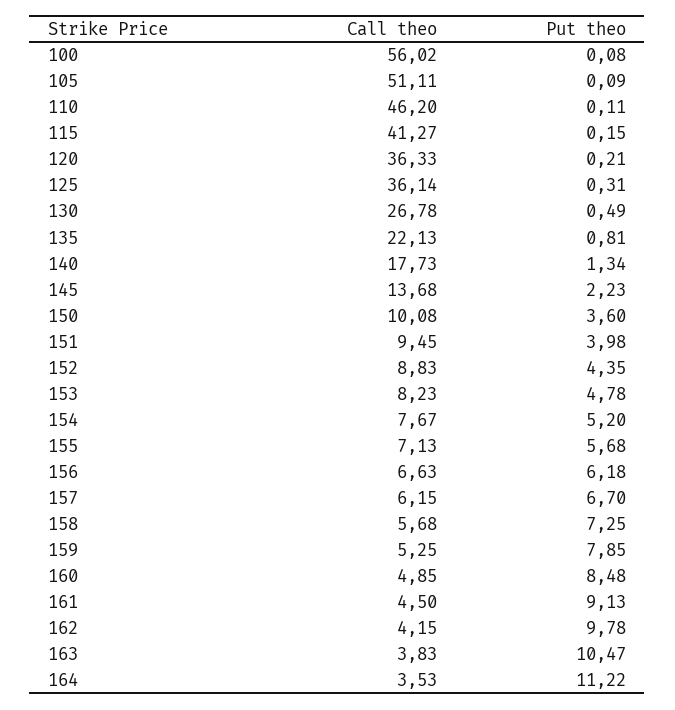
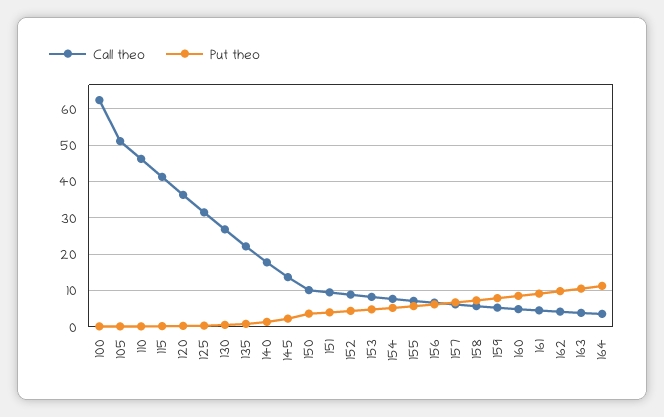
  {
    "Call theo": {
-     "100": 56.02,
+     "100": 62,
      "105": 51.11,
      "110": 46.2,
      "115": 41.27,
      "120": 36.33,
-     "125": 36.14,
+     "125": 32,
      "130": 26.78,
      "135": 22.13,
      "140": 17.73,
      "145": 13.68,
      "150": 10.08,
      "151": 9.45,
      "152": 8.83,
      "153": 8.23,
      "154": 7.67,
      "155": 7.13,
      "156": 6.63,
      "157": 6.15,
      "158": 5.68,
      "159": 5.25,
      "160": 4.85,
      "161": 4.5,
      "162": 4.15,
      "163": 3.83,
      "164": 3.53
    },
    "Put theo": {
      "100": 0.08,
      "105": 0.09,
      "110": 0.11,
      "115": 0.15,
      "120": 0.21,
      "125": 0.31,
      "130": 0.49,
      "135": 0.81,
      "140": 1.34,
      "145": 2.23,
      "150": 3.6,
      "151": 3.98,
      "152": 4.35,
      "153": 4.78,
      "154": 5.2,
      "155": 5.68,
      "156": 6.18,
      "157": 6.7,
      "158": 7.25,
      "159": 7.85,
      "160": 8.48,
      "161": 9.13,
      "162": 9.78,
      "163": 10.47,
      "164": 11.22
    }
  }

